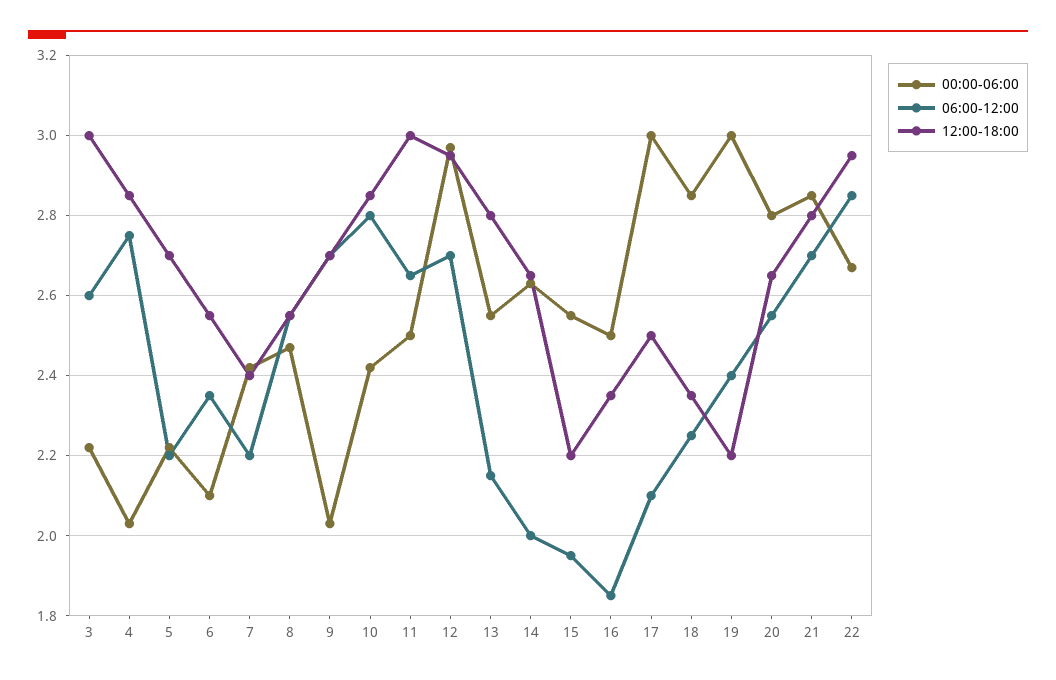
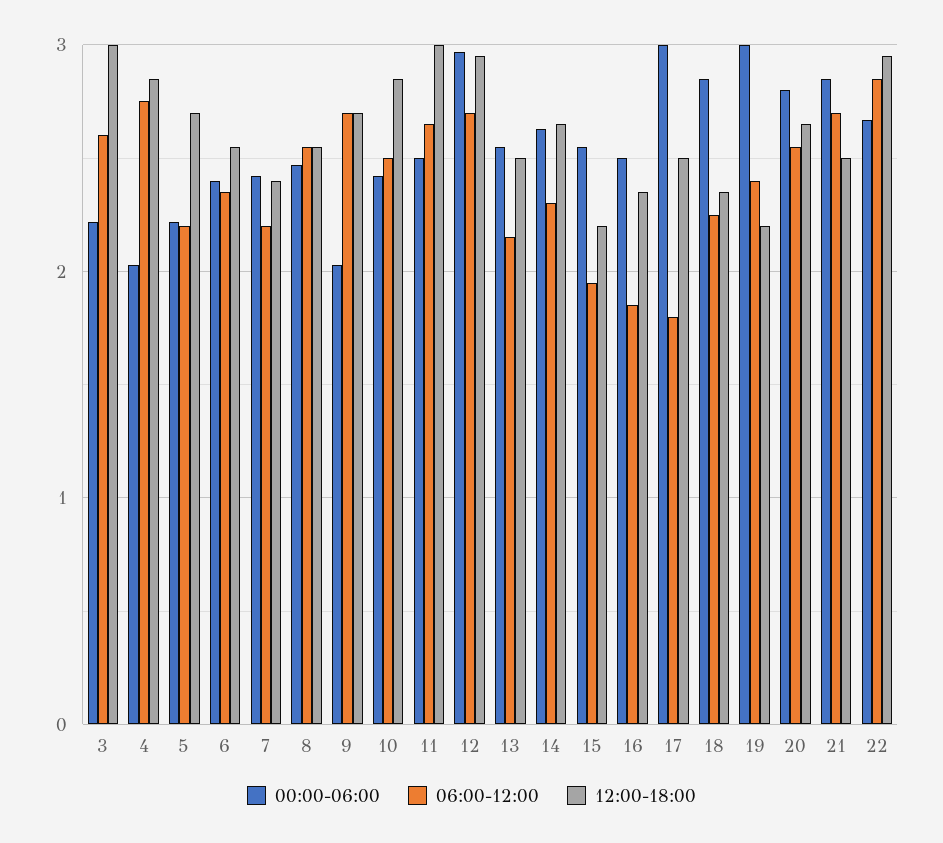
  {
    "00:00-06:00": {
      "3": 2.2,
      "4": 2.05,
      "5": 2.2,
-     "6": 2.1,
+     "6": 2.4,
      "7": 2.4,
      "8": 2.45,
      "9": 2.05,
      "10": 2.4,
      "11": 2.5,
      "12": 2.95,
      "13": 2.55,
      "14": 2.65,
      "15": 2.55,
      "16": 2.5,
      "17": 3,
      "18": 2.85,
      "19": 3,
      "20": 2.8,
      "21": 2.85,
      "22": 2.65
    },
    "06:00-12:00": {
      "3": 2.6,
      "4": 2.75,
      "5": 2.2,
      "6": 2.35,
      "7": 2.2,
      "8": 2.55,
      "9": 2.7,
-     "10": 2.8,
+     "10": 2.5,
      "11": 2.65,
      "12": 2.7,
      "13": 2.15,
-     "14": 2,
+     "14": 2.3,
      "15": 1.95,
      "16": 1.85,
-     "17": 2.1,
+     "17": 1.8,
      "18": 2.25,
      "19": 2.4,
      "20": 2.55,
      "21": 2.7,
      "22": 2.85
    },
    "12:00-18:00": {
      "3": 3,
      "4": 2.85,
      "5": 2.7,
      "6": 2.55,
      "7": 2.4,
      "8": 2.55,
      "9": 2.7,
      "10": 2.85,
      "11": 3,
      "12": 2.95,
-     "13": 2.8,
+     "13": 2.5,
      "14": 2.65,
      "15": 2.2,
      "16": 2.35,
      "17": 2.5,
      "18": 2.35,
      "19": 2.2,
      "20": 2.65,
-     "21": 2.8,
+     "21": 2.5,
      "22": 2.95
    }
  }

